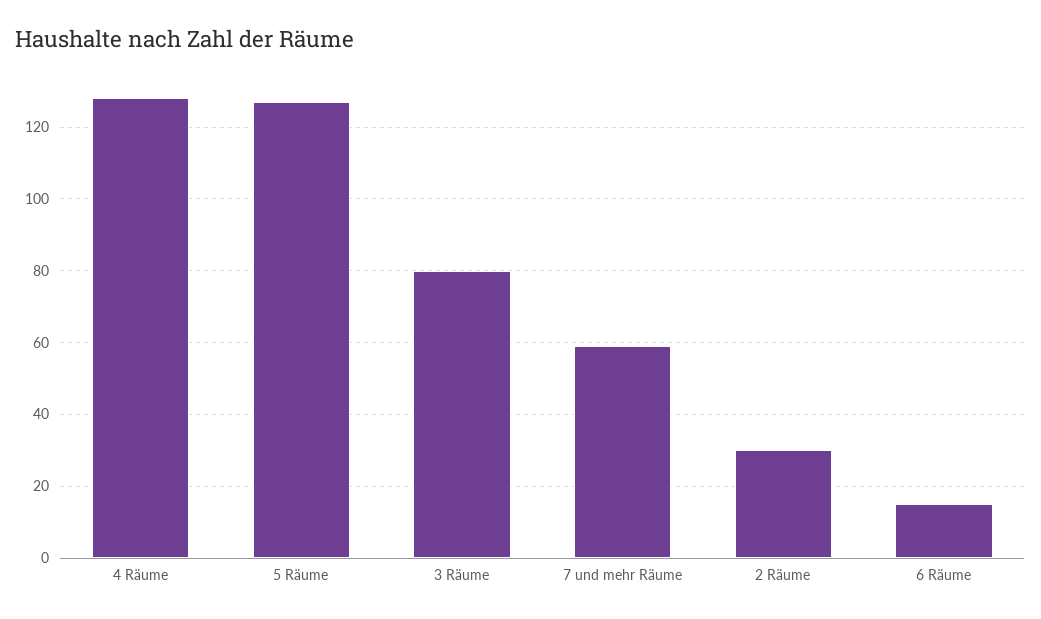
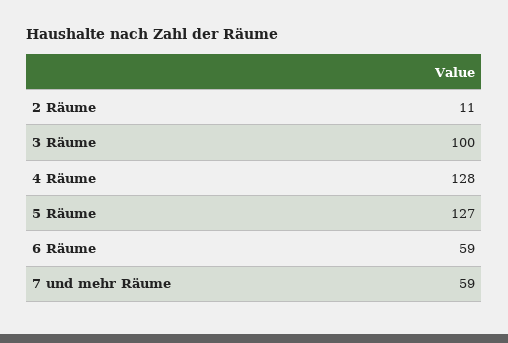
  {
    "4 Räume": 128,
    "5 Räume": 127,
-   "3 Räume": 80,
+   "3 Räume": 100,
    "7 und mehr Räume": 59,
-   "2 Räume": 30,
+   "2 Räume": 11,
-   "6 Räume": 15
+   "6 Räume": 59
  }

